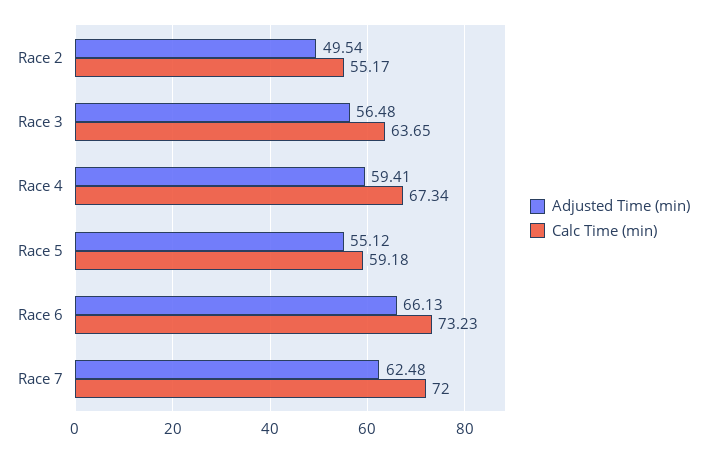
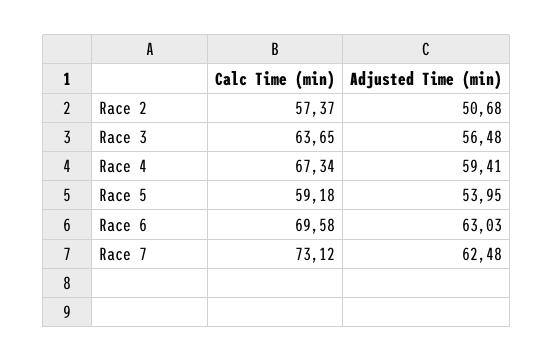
  {
    "Adjusted Time (min)": {
-     "Race 2": 49.54,
+     "Race 2": 50.68,
      "Race 3": 56.48,
      "Race 4": 59.41,
-     "Race 5": 55.12,
+     "Race 5": 53.95,
-     "Race 6": 66.13,
+     "Race 6": 63.03,
      "Race 7": 62.48
    },
    "Calc Time (min)": {
-     "Race 2": 55.17,
+     "Race 2": 57.37,
      "Race 3": 63.65,
      "Race 4": 67.34,
      "Race 5": 59.18,
-     "Race 6": 73.23,
+     "Race 6": 69.58,
-     "Race 7": 72
+     "Race 7": 73.12
    }
  }

